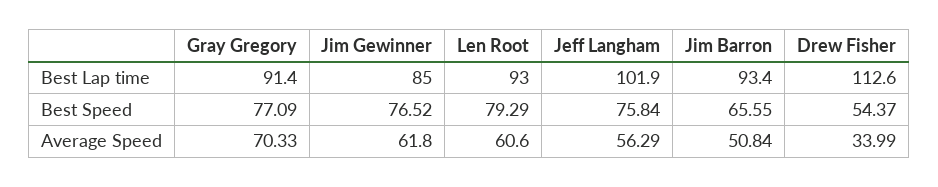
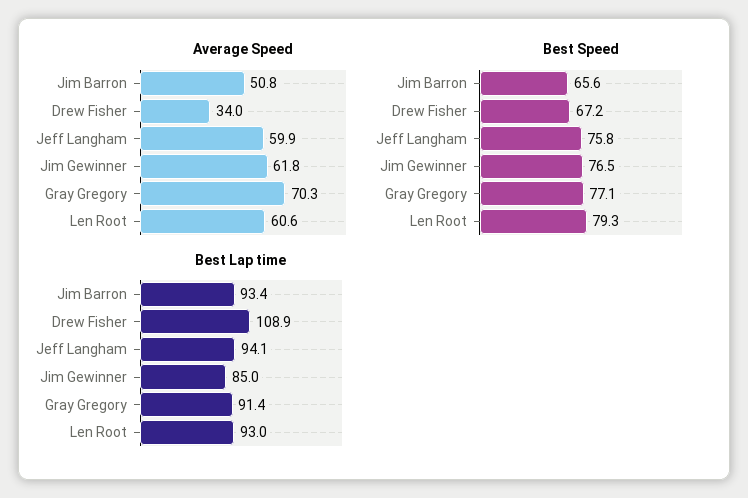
  {
    "Best Lap time": {
      "Gray Gregory": 91.4,
      "Jim Gewinner": 85,
      "Len Root": 93,
-     "Jeff Langham": 101.9,
+     "Jeff Langham": 94.1,
      "Jim Barron": 93.4,
-     "Drew Fisher": 112.6
+     "Drew Fisher": 108.9
    },
    "Best Speed": {
      "Gray Gregory": 77.09,
      "Jim Gewinner": 76.52,
      "Len Root": 79.29,
      "Jeff Langham": 75.84,
      "Jim Barron": 65.55,
-     "Drew Fisher": 54.37
+     "Drew Fisher": 67.2
    },
    "Average Speed": {
      "Gray Gregory": 70.33,
      "Jim Gewinner": 61.8,
      "Len Root": 60.6,
-     "Jeff Langham": 56.29,
+     "Jeff Langham": 59.9,
      "Jim Barron": 50.84,
      "Drew Fisher": 33.99
    }
  }

